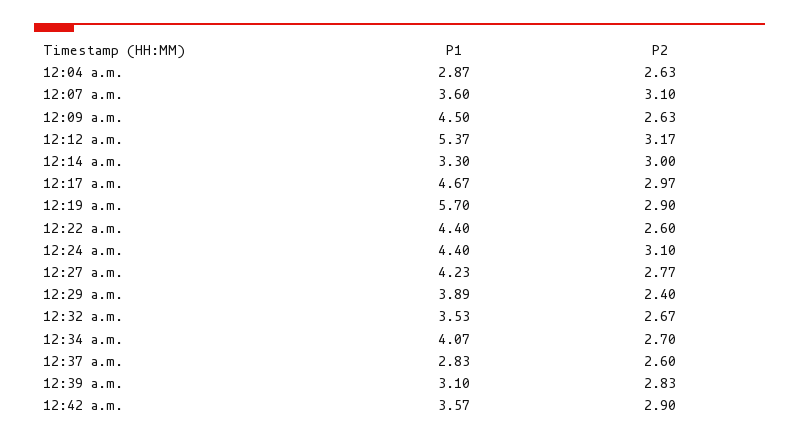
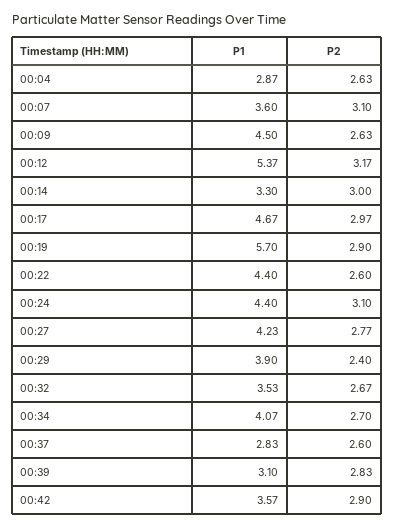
  {
    "P1": {
      "12:04 a.m.": 2.87,
      "12:07 a.m.": 3.6,
      "12:09 a.m.": 4.5,
      "12:12 a.m.": 5.37,
      "12:14 a.m.": 3.3,
      "12:17 a.m.": 4.67,
      "12:19 a.m.": 5.7,
      "12:22 a.m.": 4.4,
      "12:24 a.m.": 4.4,
      "12:27 a.m.": 4.23,
-     "12:29 a.m.": 3.89,
+     "12:29 a.m.": 3.9,
      "12:32 a.m.": 3.53,
      "12:34 a.m.": 4.07,
      "12:37 a.m.": 2.83,
      "12:39 a.m.": 3.1,
      "12:42 a.m.": 3.57
    },
    "P2": {
      "12:04 a.m.": 2.63,
      "12:07 a.m.": 3.1,
      "12:09 a.m.": 2.63,
      "12:12 a.m.": 3.17,
      "12:14 a.m.": 3,
      "12:17 a.m.": 2.97,
      "12:19 a.m.": 2.9,
      "12:22 a.m.": 2.6,
      "12:24 a.m.": 3.1,
      "12:27 a.m.": 2.77,
      "12:29 a.m.": 2.4,
      "12:32 a.m.": 2.67,
      "12:34 a.m.": 2.7,
      "12:37 a.m.": 2.6,
      "12:39 a.m.": 2.83,
      "12:42 a.m.": 2.9
    }
  }

